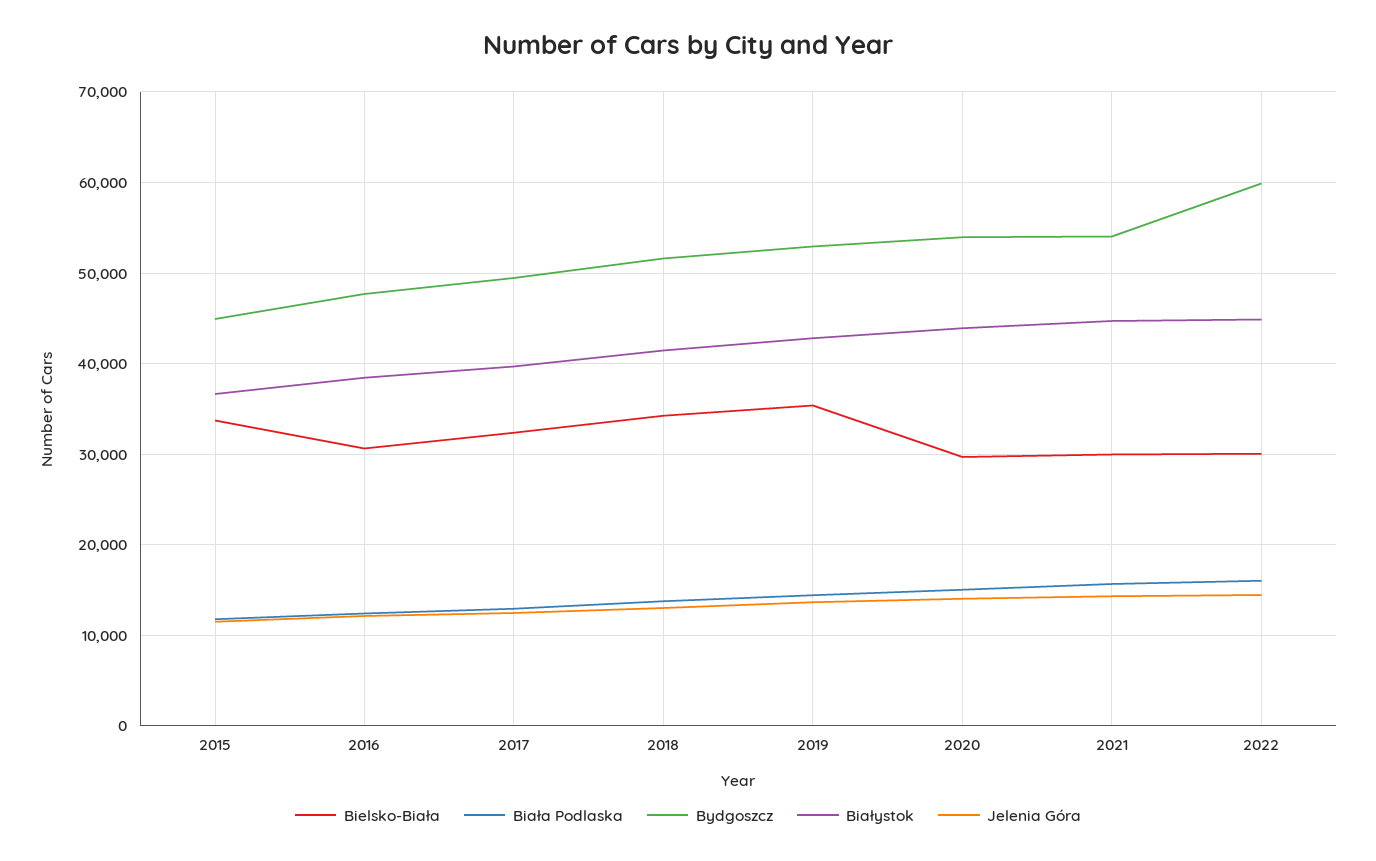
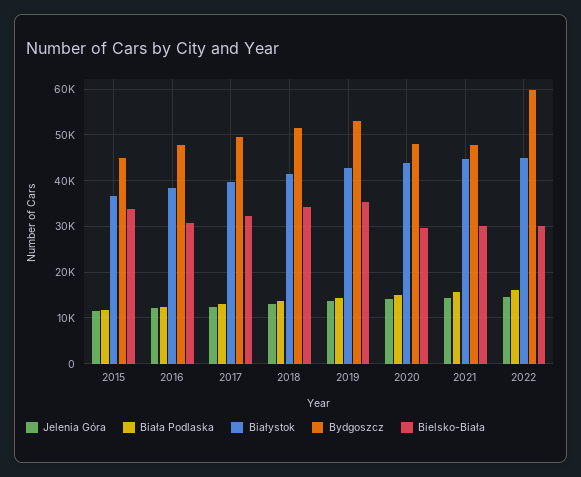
  {
    "Bielsko-Biała": {
      "2015": 34000,
      "2016": 31000,
      "2017": 32000,
      "2018": 34000,
      "2019": 35000,
      "2020": 30000,
      "2021": 30000,
      "2022": 30000
    },
    "Biała Podlaska": {
      "2015": 12000,
      "2016": 12000,
      "2017": 13000,
      "2018": 14000,
      "2019": 14000,
      "2020": 15000,
      "2021": 16000,
      "2022": 16000
    },
    "Bydgoszcz": {
      "2015": 45000,
      "2016": 48000,
      "2017": 49000,
      "2018": 52000,
      "2019": 53000,
-     "2020": 54000,
+     "2020": 48000,
-     "2021": 54000,
+     "2021": 48000,
      "2022": 60000
    },
    "Białystok": {
      "2015": 37000,
      "2016": 38000,
      "2017": 40000,
      "2018": 41000,
      "2019": 43000,
      "2020": 44000,
      "2021": 45000,
      "2022": 45000
    },
    "Jelenia Góra": {
      "2015": 12000,
      "2016": 12000,
      "2017": 12000,
      "2018": 13000,
      "2019": 14000,
      "2020": 14000,
      "2021": 14000,
      "2022": 14000
    }
  }

